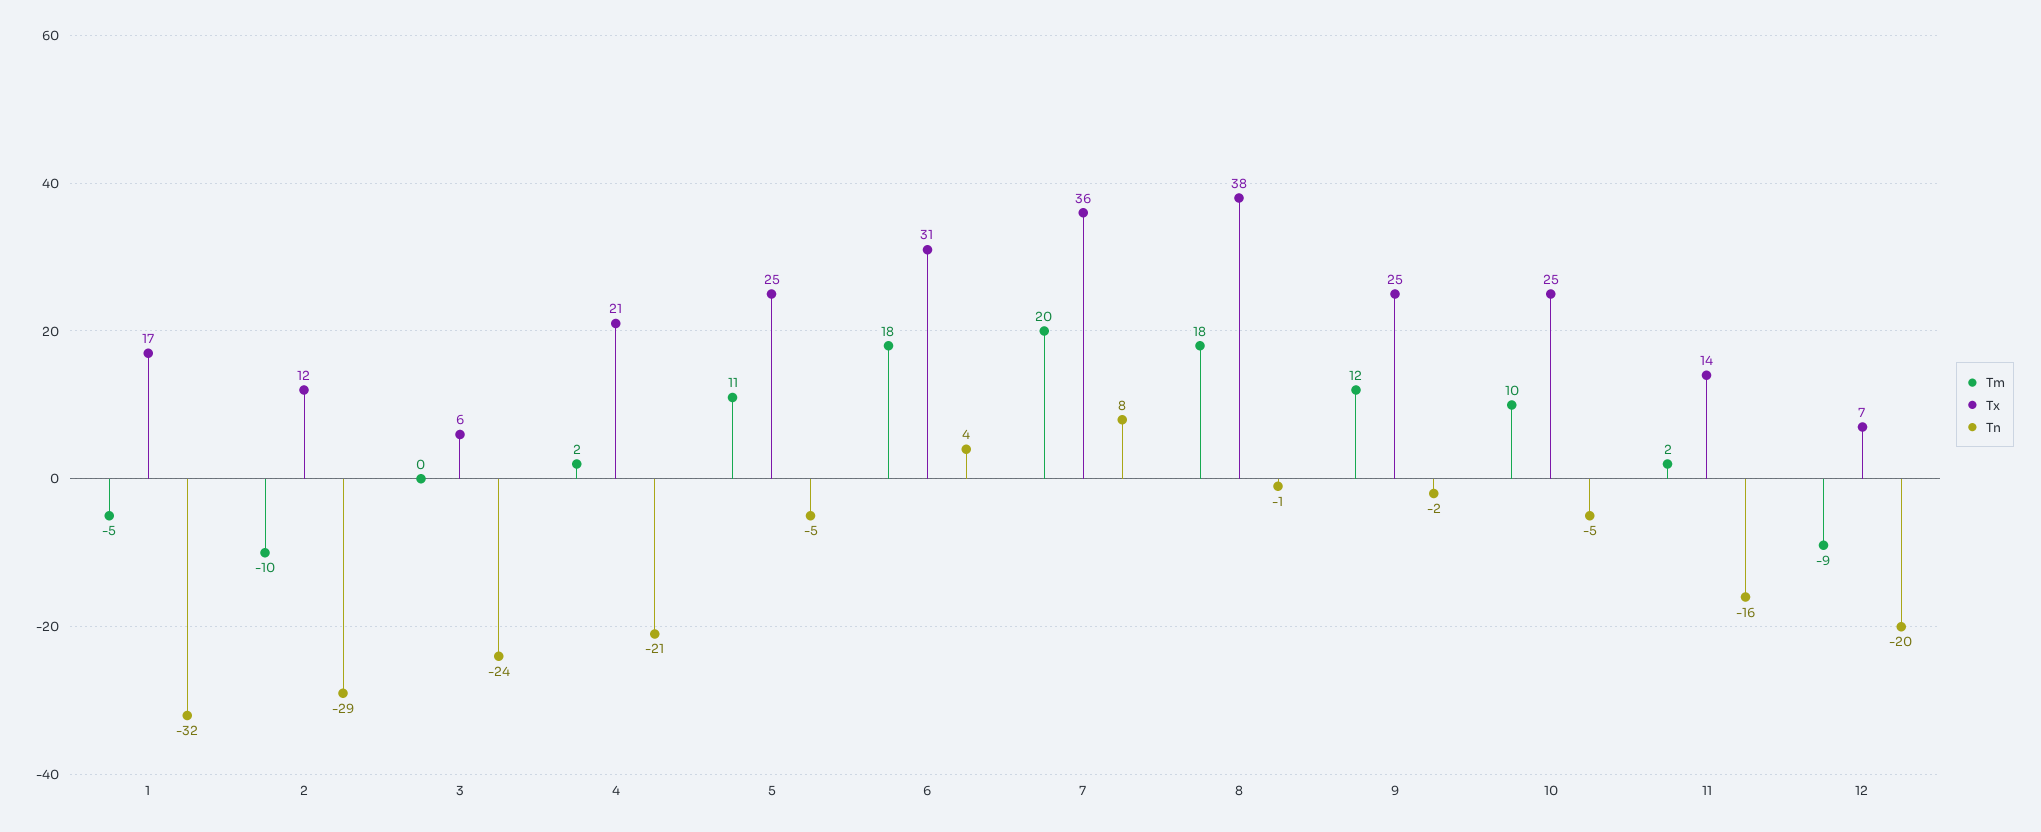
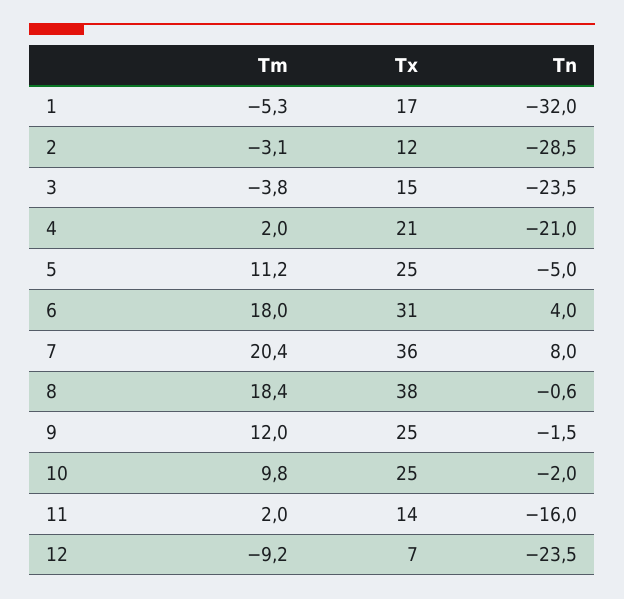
  {
    "Tm": {
      "1": -5.3,
-     "2": -10,
+     "2": -3.1,
-     "3": 0,
+     "3": -3.8,
      "4": 2,
      "5": 11.2,
      "6": 18,
      "7": 20.4,
      "8": 18.4,
      "9": 12,
      "10": 9.8,
      "11": 2,
      "12": -9.2
    },
    "Tx": {
      "1": 17,
      "2": 12,
-     "3": 6,
+     "3": 15,
      "4": 21,
      "5": 25,
      "6": 31,
      "7": 36,
      "8": 38,
      "9": 25,
      "10": 25,
      "11": 14,
      "12": 7
    },
    "Tn": {
      "1": -32,
      "2": -28.5,
      "3": -23.5,
      "4": -21,
      "5": -5,
      "6": 4,
      "7": 8,
      "8": -0.6,
      "9": -1.5,
-     "10": -5,
+     "10": -2,
      "11": -16,
-     "12": -20
+     "12": -23.5
    }
  }

